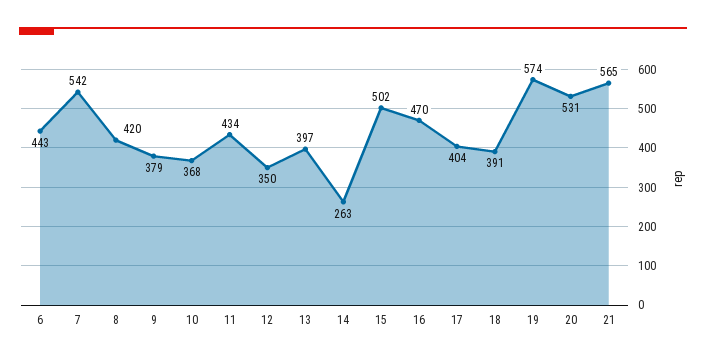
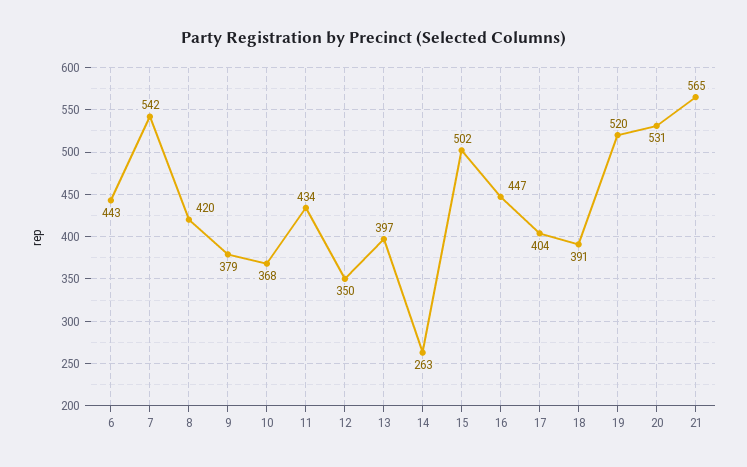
  {
    "6": 443,
    "7": 542,
    "8": 420,
    "9": 379,
    "10": 368,
    "11": 434,
    "12": 350,
    "13": 397,
    "14": 263,
    "15": 502,
-   "16": 470,
+   "16": 447,
    "17": 404,
    "18": 391,
-   "19": 574,
+   "19": 520,
    "20": 531,
    "21": 565
  }

